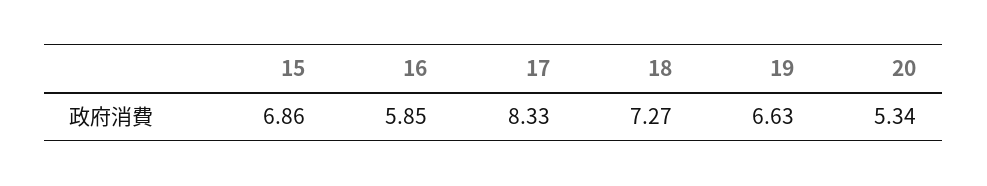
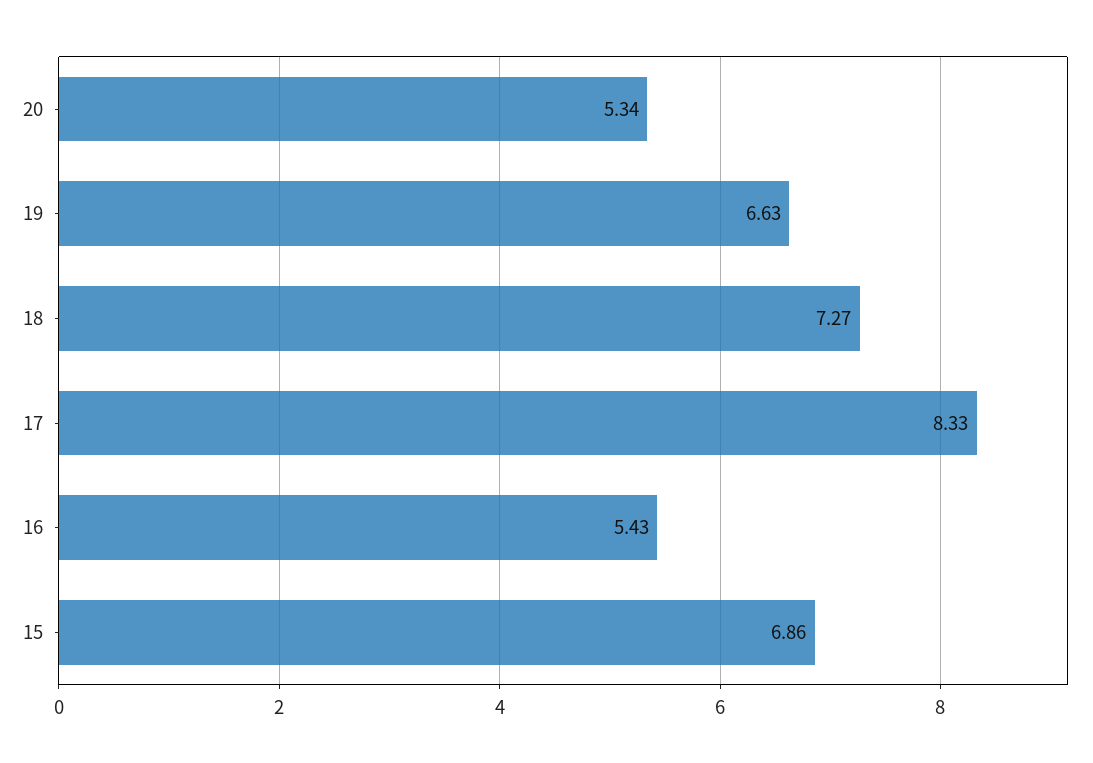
  {
    "15": 6.86,
-   "16": 5.85,
+   "16": 5.43,
    "17": 8.33,
    "18": 7.27,
    "19": 6.63,
    "20": 5.34
  }

